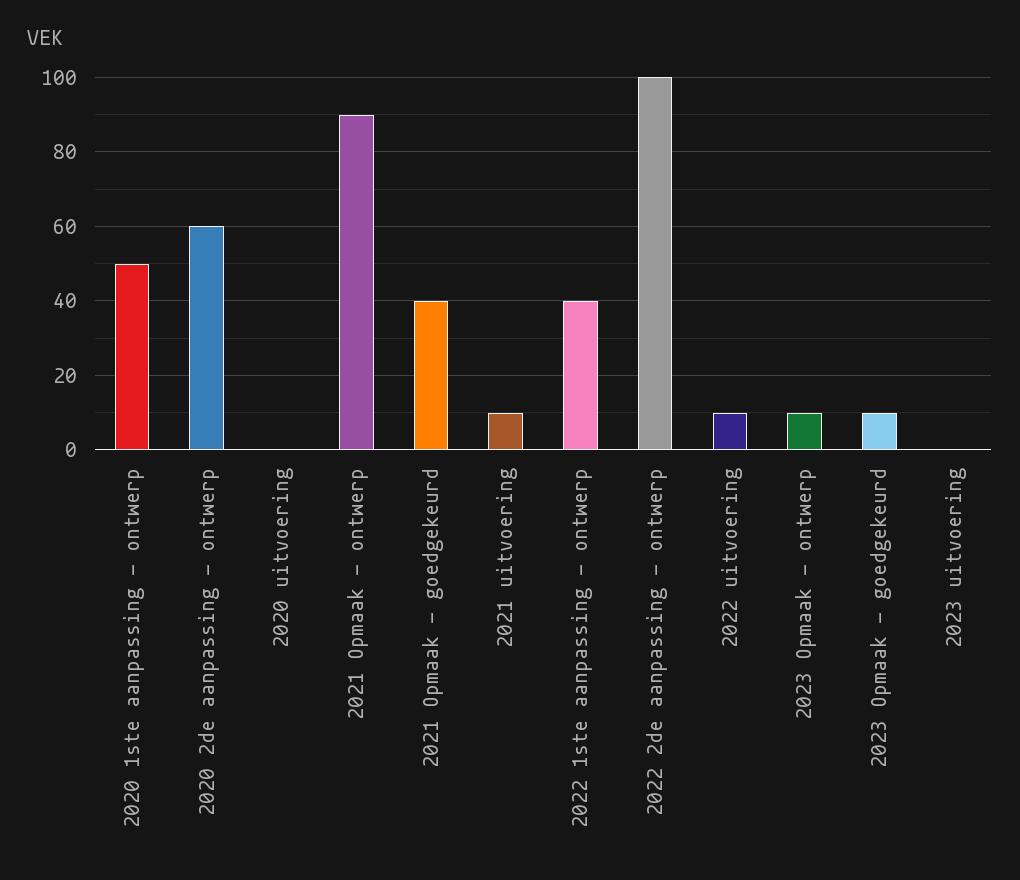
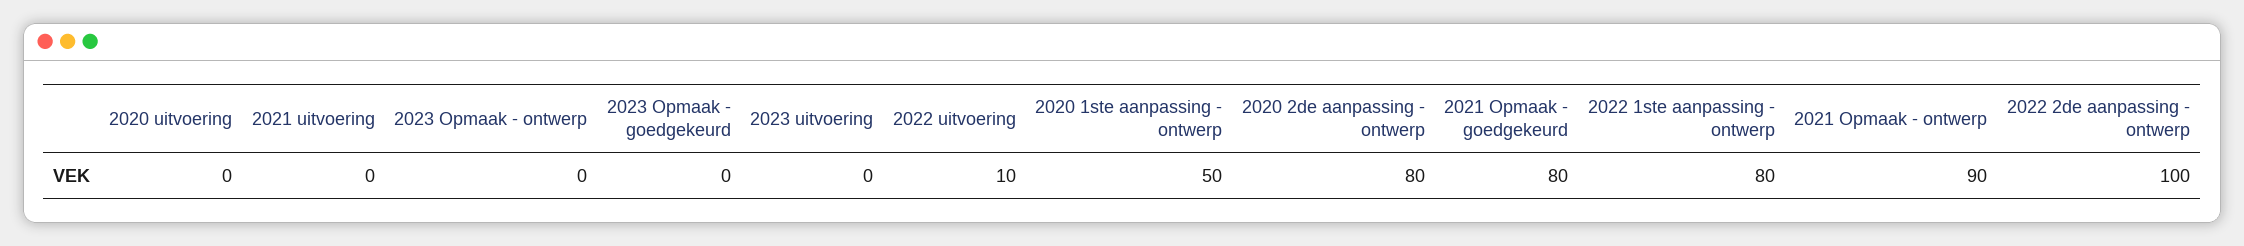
  {
    "2020 1ste aanpassing - ontwerp": 50,
-   "2020 2de aanpassing - ontwerp": 60,
+   "2020 2de aanpassing - ontwerp": 80,
    "2020 uitvoering": 0,
    "2021 Opmaak - ontwerp": 90,
-   "2021 Opmaak - goedgekeurd": 40,
+   "2021 Opmaak - goedgekeurd": 80,
-   "2021 uitvoering": 10,
+   "2021 uitvoering": 0,
-   "2022 1ste aanpassing - ontwerp": 40,
+   "2022 1ste aanpassing - ontwerp": 80,
    "2022 2de aanpassing - ontwerp": 100,
    "2022 uitvoering": 10,
-   "2023 Opmaak - ontwerp": 10,
+   "2023 Opmaak - ontwerp": 0,
-   "2023 Opmaak - goedgekeurd": 10,
+   "2023 Opmaak - goedgekeurd": 0,
    "2023 uitvoering": 0
  }

